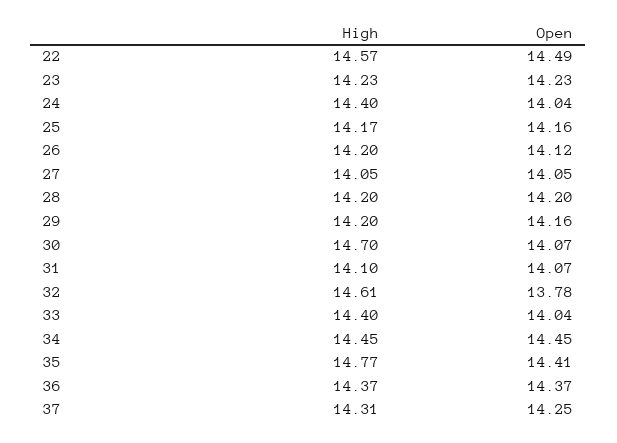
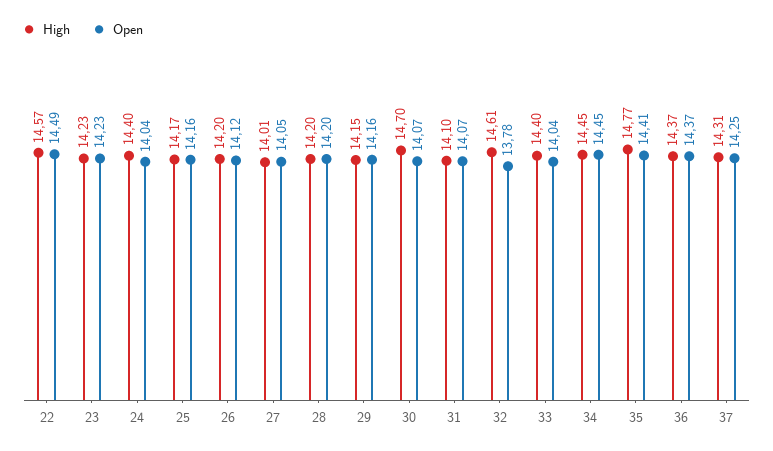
  {
    "High": {
      "22": 14.57,
      "23": 14.23,
      "24": 14.4,
      "25": 14.17,
      "26": 14.2,
-     "27": 14.05,
+     "27": 14.01,
      "28": 14.2,
-     "29": 14.2,
+     "29": 14.15,
      "30": 14.7,
      "31": 14.1,
      "32": 14.61,
      "33": 14.4,
      "34": 14.45,
      "35": 14.77,
      "36": 14.37,
      "37": 14.31
    },
    "Open": {
      "22": 14.49,
      "23": 14.23,
      "24": 14.04,
      "25": 14.16,
      "26": 14.12,
      "27": 14.05,
      "28": 14.2,
      "29": 14.16,
      "30": 14.07,
      "31": 14.07,
      "32": 13.78,
      "33": 14.04,
      "34": 14.45,
      "35": 14.41,
      "36": 14.37,
      "37": 14.25
    }
  }

